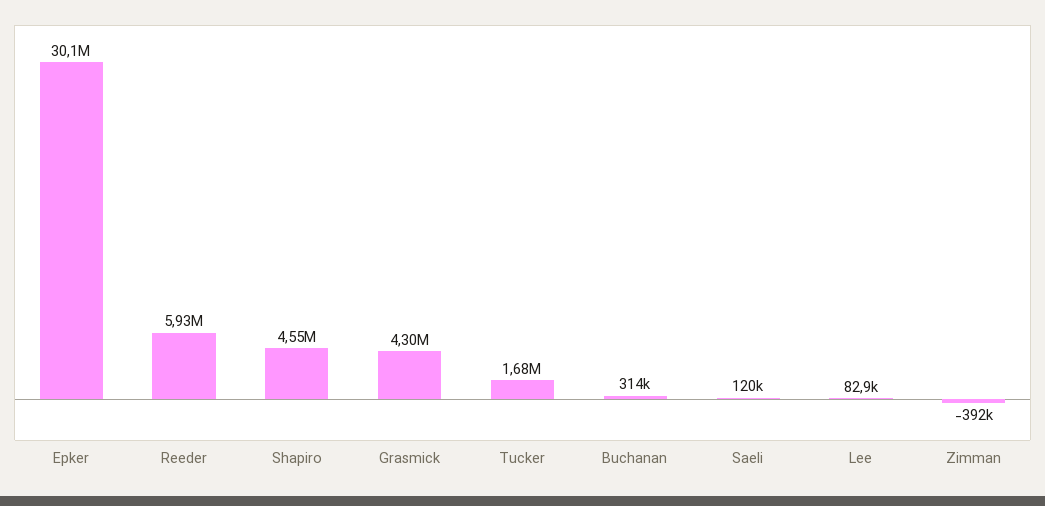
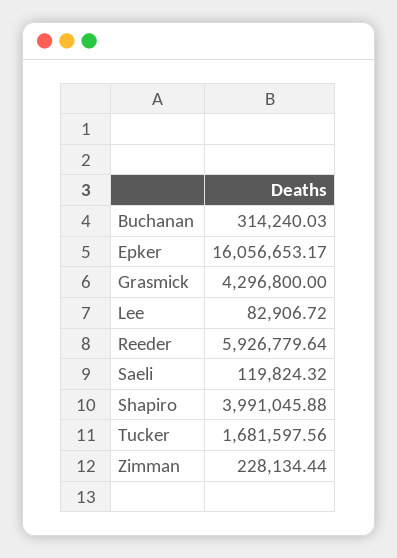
  {
-   "Epker": 30100000,
+   "Epker": 16056653.17,
    "Reeder": 5926779.64,
-   "Shapiro": 4550000,
+   "Shapiro": 3991045.88,
    "Grasmick": 4296800,
    "Tucker": 1681597.56,
    "Buchanan": 314240.03,
    "Saeli": 119824.32,
    "Lee": 82906.72,
-   "Zimman": -392000
+   "Zimman": 228134.44
  }

